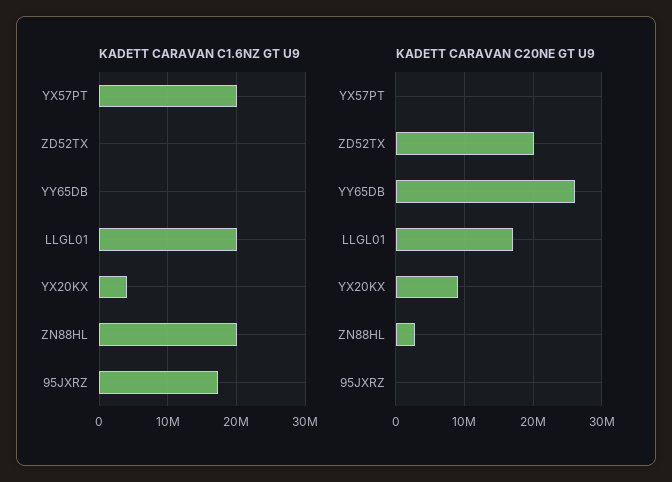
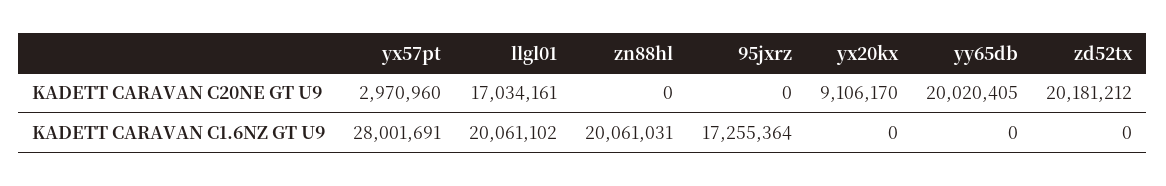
  {
    "KADETT CARAVAN C1.6NZ GT U9": {
-     "YX57PT": 20000000,
+     "YX57PT": 28001691,
      "ZD52TX": 0,
      "YY65DB": 0,
      "LLGL01": 20061102,
-     "YX20KX": 4000000,
+     "YX20KX": 0,
      "ZN88HL": 20061031,
      "95JXRZ": 17255364
    },
    "KADETT CARAVAN C20NE GT U9": {
-     "YX57PT": 0,
+     "YX57PT": 2970960,
      "ZD52TX": 20181212,
-     "YY65DB": 26000000,
+     "YY65DB": 20020405,
      "LLGL01": 17034161,
      "YX20KX": 9106170,
-     "ZN88HL": 3000000,
+     "ZN88HL": 0,
      "95JXRZ": 0
    }
  }

